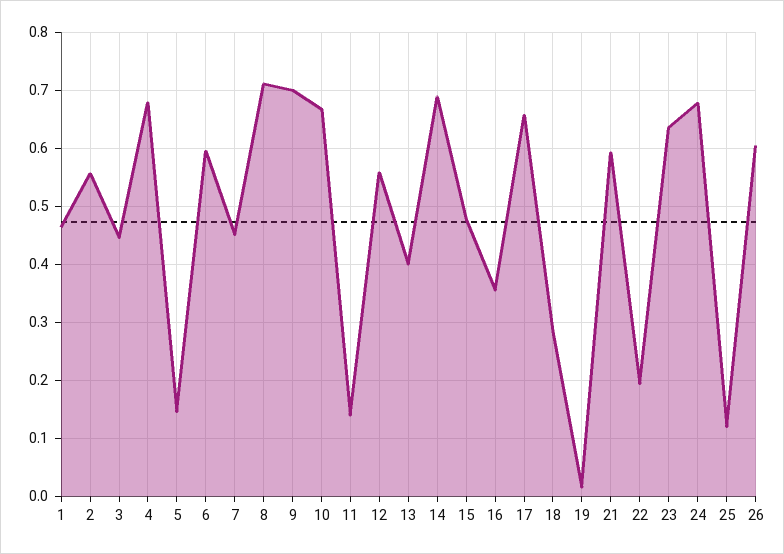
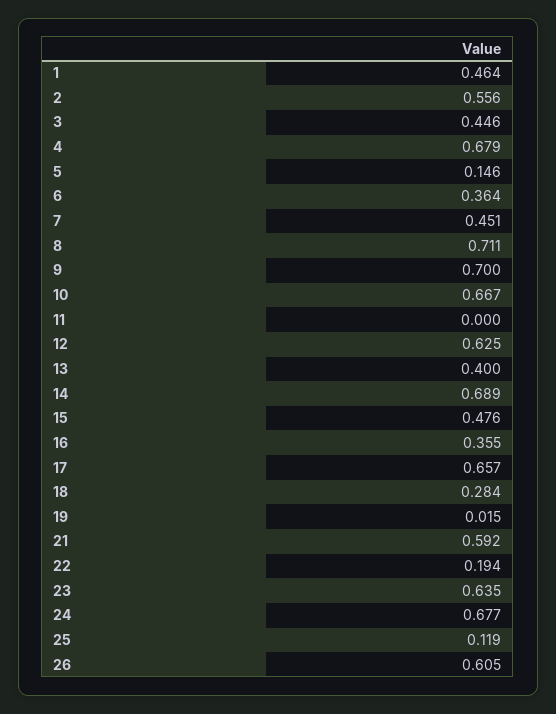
  {
    "1": 0.464,
    "2": 0.556,
    "3": 0.446,
    "4": 0.679,
    "5": 0.146,
-   "6": 0.6,
+   "6": 0.364,
    "7": 0.451,
    "8": 0.711,
    "9": 0.7,
    "10": 0.667,
-   "11": 0.14,
+   "11": 0,
-   "12": 0.56,
+   "12": 0.625,
    "13": 0.4,
    "14": 0.689,
    "15": 0.476,
    "16": 0.355,
    "17": 0.657,
    "18": 0.284,
    "19": 0.015,
    "21": 0.592,
    "22": 0.194,
    "23": 0.635,
    "24": 0.677,
    "25": 0.119,
    "26": 0.605
  }

